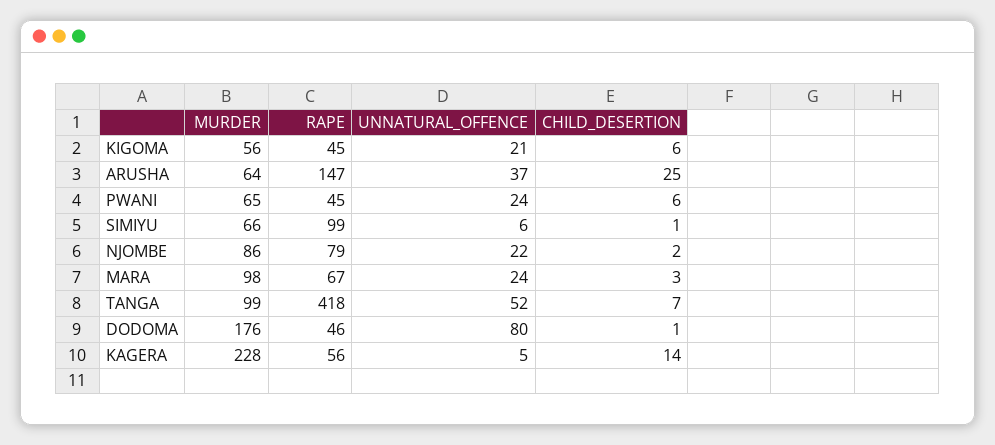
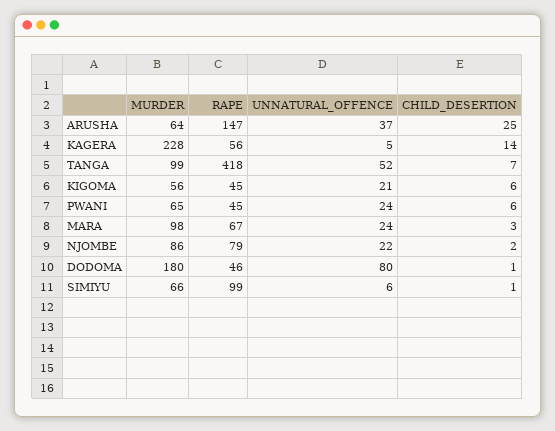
  {
    "MURDER": {
      "KIGOMA": 56,
      "ARUSHA": 64,
      "PWANI": 65,
      "SIMIYU": 66,
      "NJOMBE": 86,
      "MARA": 98,
      "TANGA": 99,
-     "DODOMA": 176,
+     "DODOMA": 180,
      "KAGERA": 228
    },
    "RAPE": {
      "KIGOMA": 45,
      "ARUSHA": 147,
      "PWANI": 45,
      "SIMIYU": 99,
      "NJOMBE": 79,
      "MARA": 67,
      "TANGA": 418,
      "DODOMA": 46,
      "KAGERA": 56
    },
    "UNNATURAL_OFFENCE": {
      "KIGOMA": 21,
      "ARUSHA": 37,
      "PWANI": 24,
      "SIMIYU": 6,
      "NJOMBE": 22,
      "MARA": 24,
      "TANGA": 52,
      "DODOMA": 80,
      "KAGERA": 5
    },
    "CHILD_DESERTION": {
      "KIGOMA": 6,
      "ARUSHA": 25,
      "PWANI": 6,
      "SIMIYU": 1,
      "NJOMBE": 2,
      "MARA": 3,
      "TANGA": 7,
      "DODOMA": 1,
      "KAGERA": 14
    }
  }

